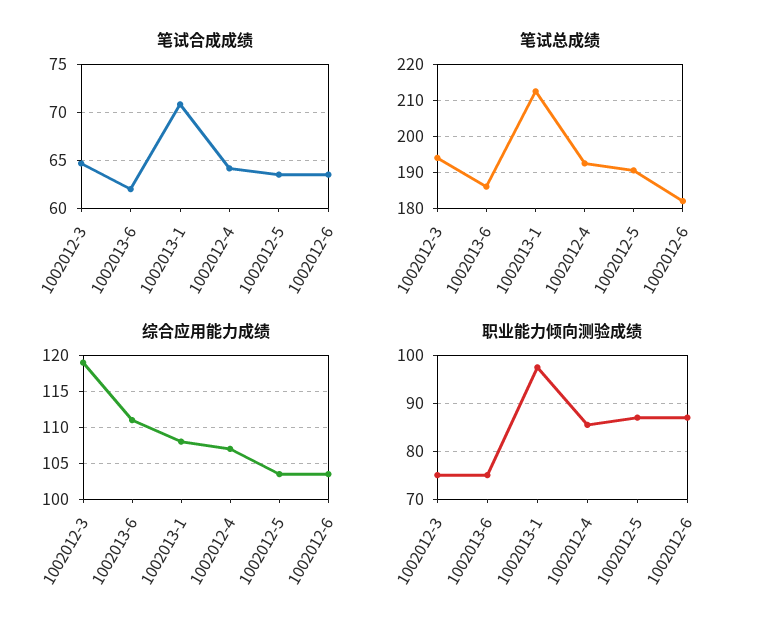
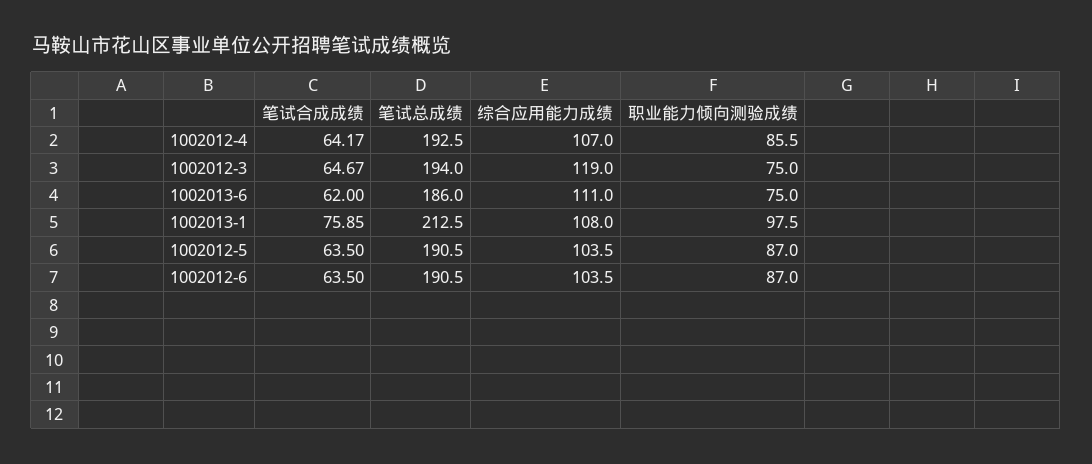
  {
    "笔试合成成绩": {
      "1002012-3": 64.67,
      "1002013-6": 62,
-     "1002013-1": 71,
+     "1002013-1": 75.85,
      "1002012-4": 64.17,
      "1002012-5": 63.5,
      "1002012-6": 63.5
    },
    "笔试总成绩": {
      "1002012-3": 194,
      "1002013-6": 186,
      "1002013-1": 212.5,
      "1002012-4": 192.5,
      "1002012-5": 190.5,
-     "1002012-6": 182
+     "1002012-6": 190.5
    },
    "综合应用能力成绩": {
      "1002012-3": 119,
      "1002013-6": 111,
      "1002013-1": 108,
      "1002012-4": 107,
      "1002012-5": 103.5,
      "1002012-6": 103.5
    },
    "职业能力倾向测验成绩": {
      "1002012-3": 75,
      "1002013-6": 75,
      "1002013-1": 97.5,
      "1002012-4": 85.5,
      "1002012-5": 87,
      "1002012-6": 87
    }
  }

